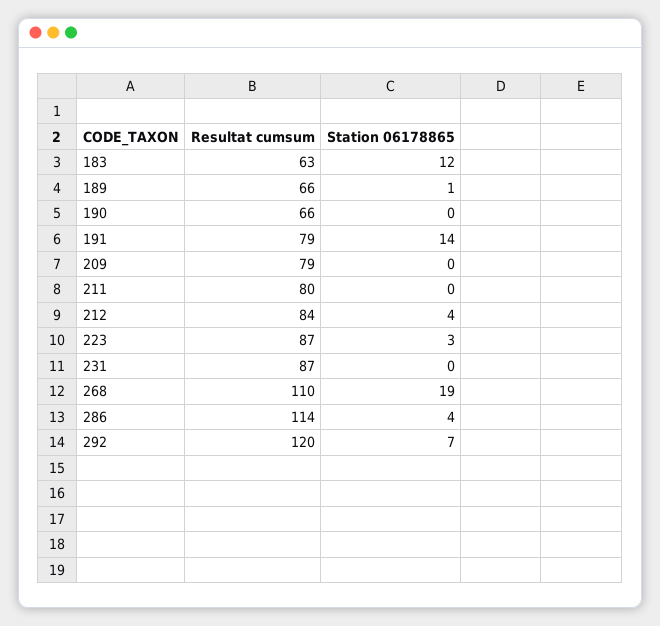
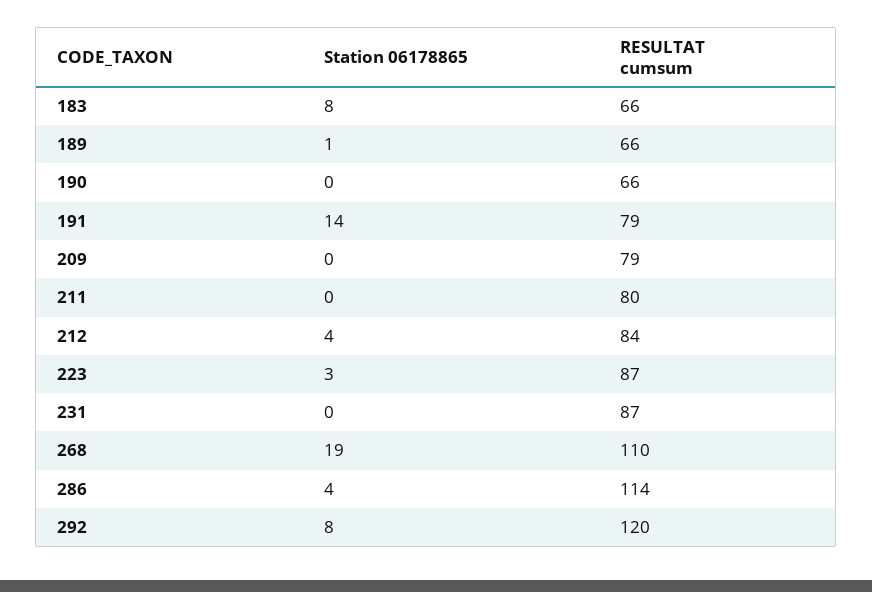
  {
    "Resultat cumsum": {
-     "183": 63,
+     "183": 66,
      "189": 66,
      "190": 66,
      "191": 79,
      "209": 79,
      "211": 80,
      "212": 84,
      "223": 87,
      "231": 87,
      "268": 110,
      "286": 114,
      "292": 120
    },
    "Station 06178865": {
-     "183": 12,
+     "183": 8,
      "189": 1,
      "190": 0,
      "191": 14,
      "209": 0,
      "211": 0,
      "212": 4,
      "223": 3,
      "231": 0,
      "268": 19,
      "286": 4,
-     "292": 7
+     "292": 8
    }
  }

